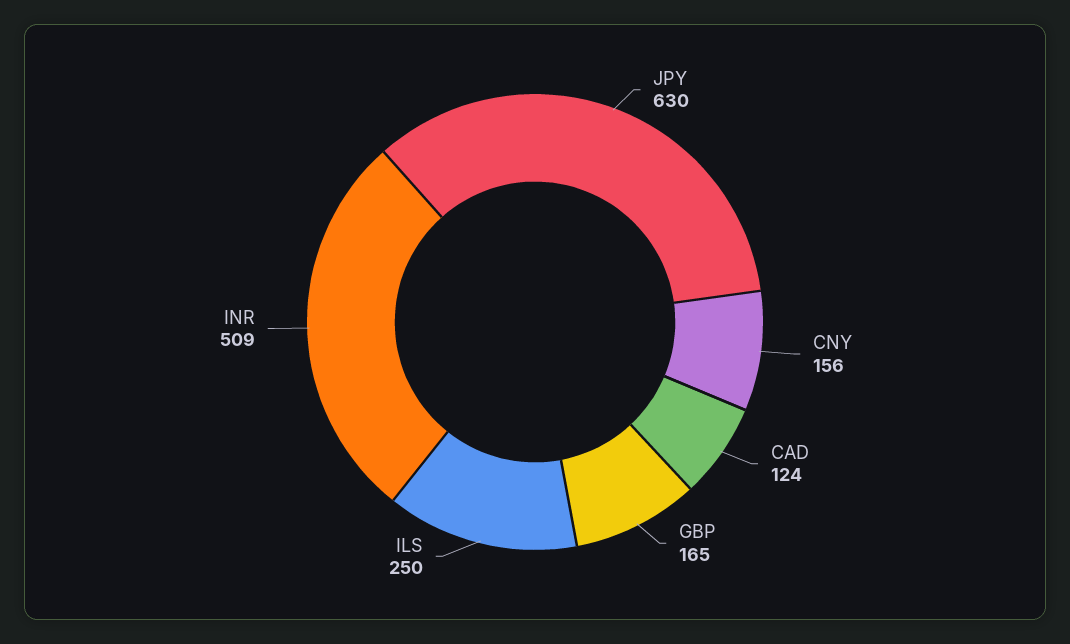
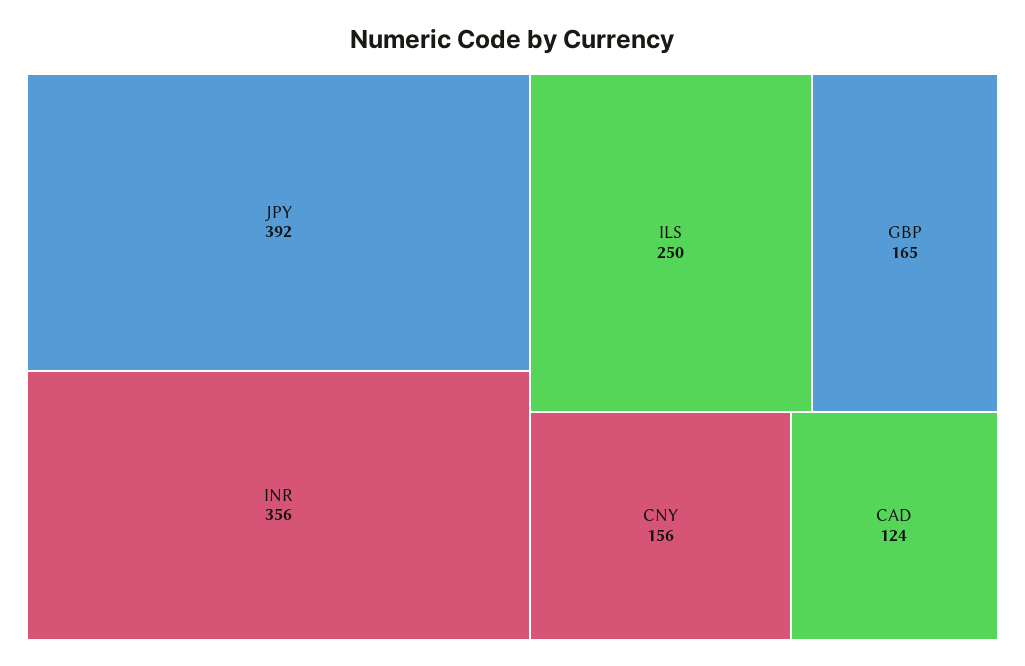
  {
-   "JPY": 630,
+   "JPY": 392,
    "CNY": 156,
    "CAD": 124,
    "GBP": 165,
    "ILS": 250,
-   "INR": 509
+   "INR": 356
  }

